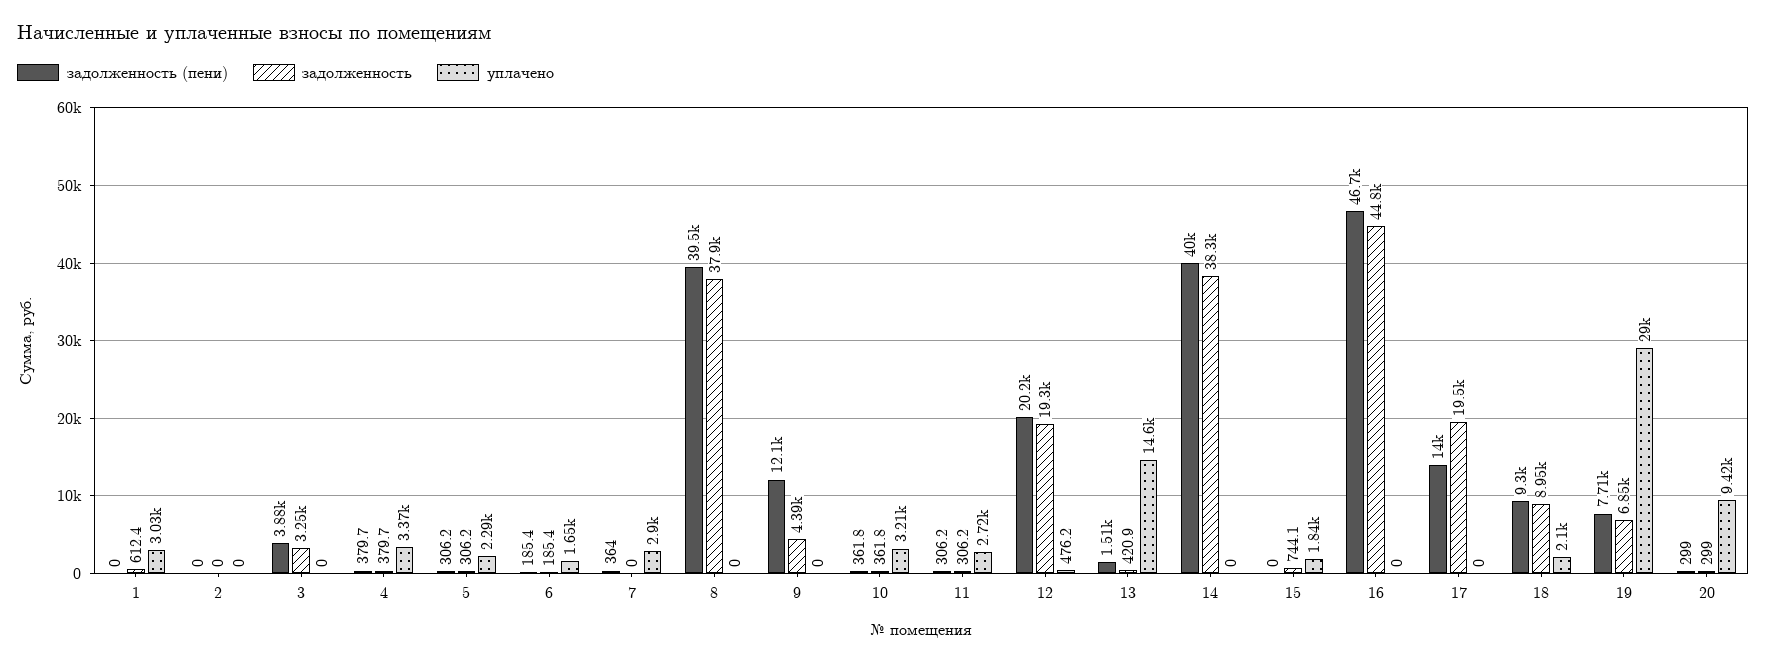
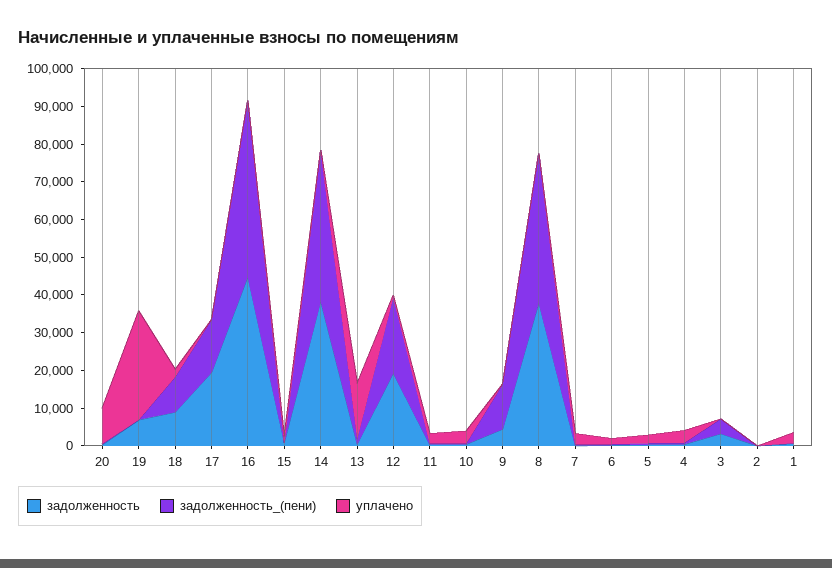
  {
    "задолженность (пени)": {
      "1": 0,
      "2": 0,
      "3": 3880,
      "4": 379.7,
      "5": 306.2,
      "6": 185.4,
      "7": 364,
      "8": 39500,
      "9": 12100,
      "10": 361.8,
      "11": 306.2,
      "12": 20200,
      "13": 1510,
      "14": 40000,
      "15": 0,
      "16": 46700,
      "17": 14000,
      "18": 9300,
-     "19": 7710,
+     "19": 0,
      "20": 299
    },
    "задолженность": {
      "1": 612.4,
      "2": 0,
      "3": 3250,
      "4": 379.7,
      "5": 306.2,
      "6": 185.4,
      "7": 0,
      "8": 37900,
      "9": 4390,
      "10": 361.8,
      "11": 306.2,
      "12": 19300,
      "13": 420.9,
      "14": 38300,
      "15": 744.1,
      "16": 44800,
      "17": 19500,
      "18": 8950,
      "19": 6850,
      "20": 299
    },
    "уплачено": {
      "1": 3030,
      "2": 0,
      "3": 0,
      "4": 3370,
      "5": 2290,
      "6": 1650,
      "7": 2900,
      "8": 0,
      "9": 0,
      "10": 3210,
      "11": 2720,
      "12": 476.2,
      "13": 14600,
      "14": 0,
      "15": 1840,
      "16": 0,
      "17": 0,
      "18": 2100,
      "19": 29000,
      "20": 9420
    }
  }

